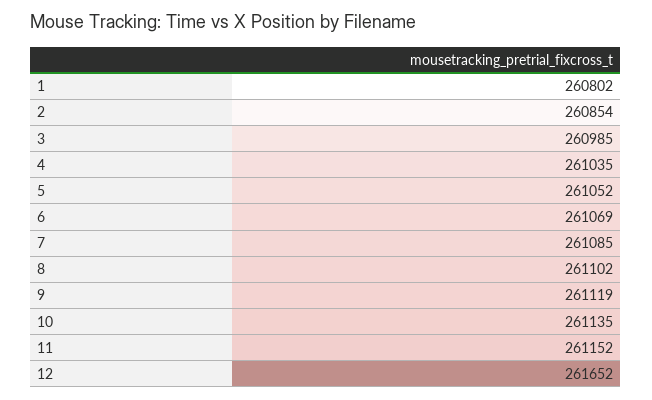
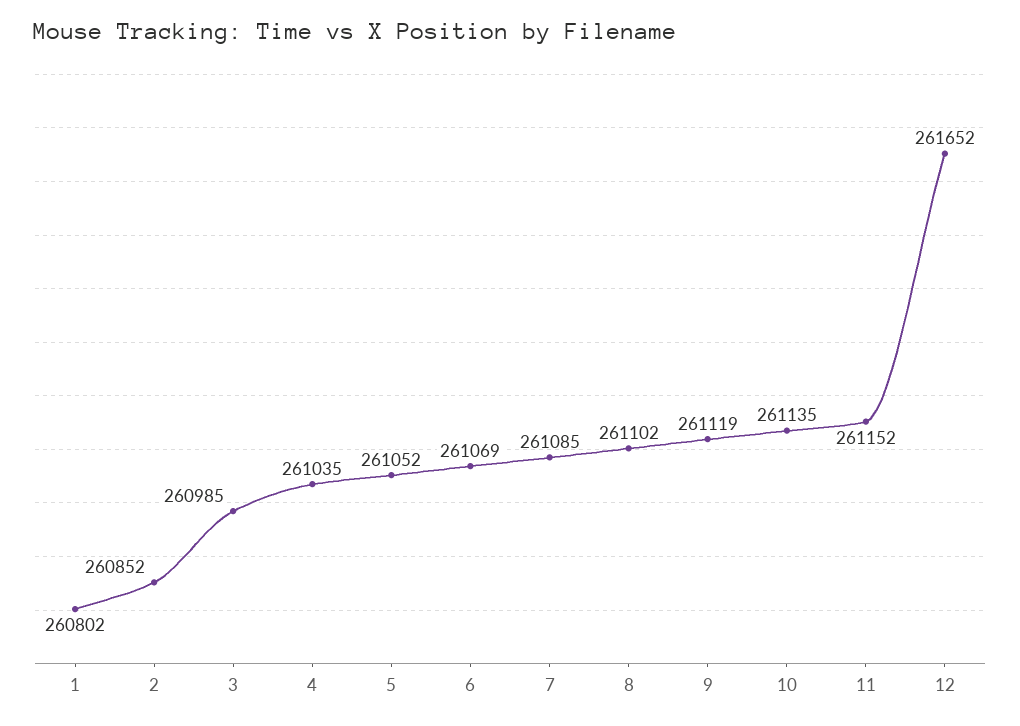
  {
    "1": 260802,
-   "2": 260854,
+   "2": 260852,
    "3": 260985,
    "4": 261035,
    "5": 261052,
    "6": 261069,
    "7": 261085,
    "8": 261102,
    "9": 261119,
    "10": 261135,
    "11": 261152,
    "12": 261652
  }

